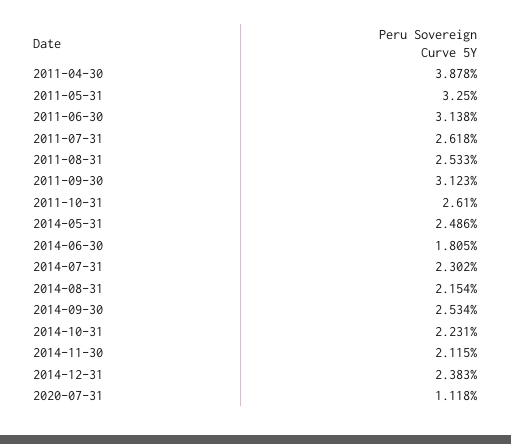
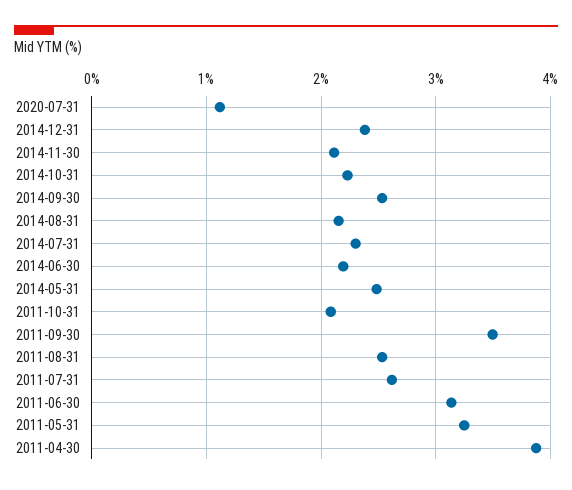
  {
    "2011-04-30": 3.878,
    "2011-05-31": 3.25,
    "2011-06-30": 3.138,
    "2011-07-31": 2.618,
    "2011-08-31": 2.533,
-   "2011-09-30": 3.123,
+   "2011-09-30": 3.5,
-   "2011-10-31": 2.61,
+   "2011-10-31": 2.1,
    "2014-05-31": 2.486,
-   "2014-06-30": 1.805,
+   "2014-06-30": 2.2,
    "2014-07-31": 2.302,
    "2014-08-31": 2.154,
    "2014-09-30": 2.534,
    "2014-10-31": 2.231,
    "2014-11-30": 2.115,
    "2014-12-31": 2.383,
    "2020-07-31": 1.118
  }

